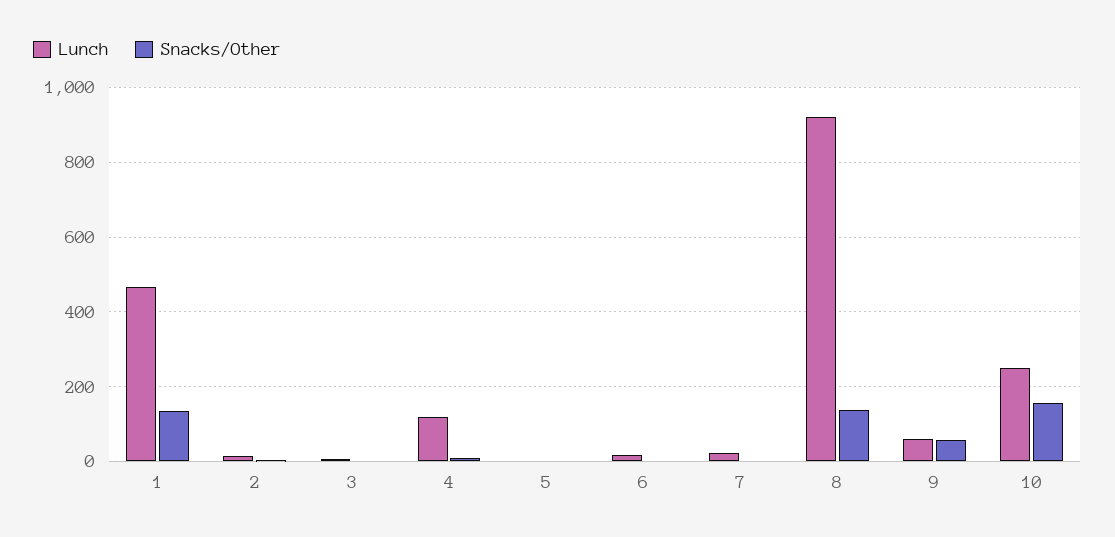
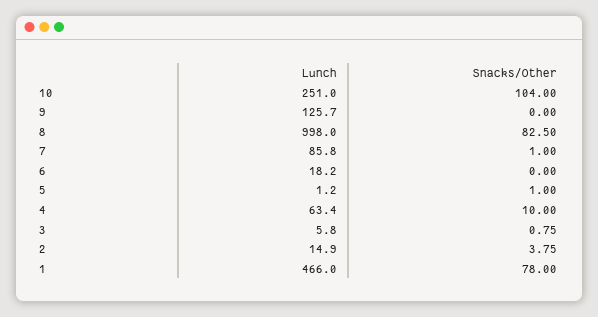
  {
    "Lunch": {
      "1": 466,
      "2": 14.9,
      "3": 5.8,
-     "4": 120,
+     "4": 63.4,
      "5": 1.2,
      "6": 18.2,
-     "7": 20,
+     "7": 85.8,
-     "8": 920,
+     "8": 998,
-     "9": 60,
+     "9": 125.7,
      "10": 251
    },
    "Snacks/Other": {
-     "1": 140,
+     "1": 78,
      "2": 3.75,
      "3": 0.75,
      "4": 10,
      "5": 1,
      "6": 0,
      "7": 1,
-     "8": 140,
+     "8": 82.5,
-     "9": 60,
+     "9": 0,
-     "10": 160
+     "10": 104
    }
  }

